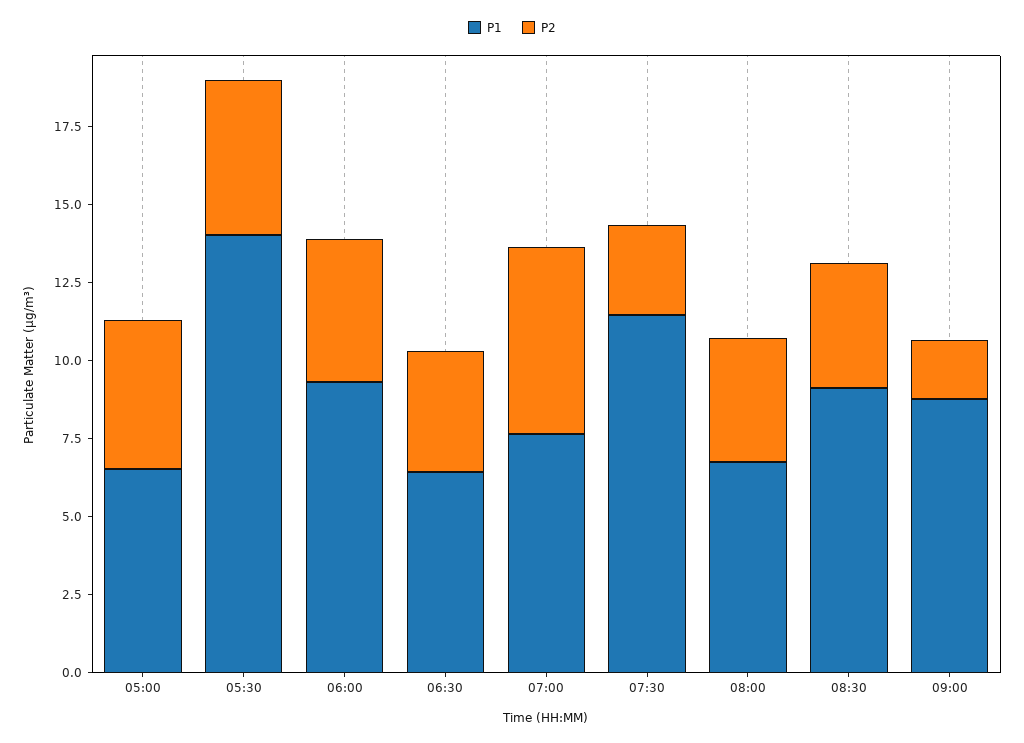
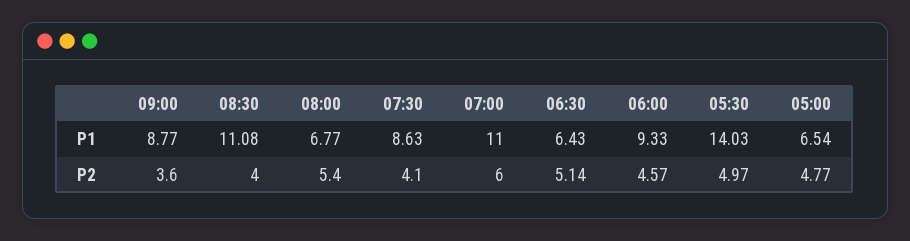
  {
    "P1": {
      "05:00": 6.54,
      "05:30": 14.03,
      "06:00": 9.33,
      "06:30": 6.43,
-     "07:00": 7.5,
+     "07:00": 11,
-     "07:30": 11.5,
+     "07:30": 8.63,
      "08:00": 6.77,
-     "08:30": 9,
+     "08:30": 11.08,
      "09:00": 8.77
    },
    "P2": {
      "05:00": 4.77,
      "05:30": 4.97,
      "06:00": 4.57,
-     "06:30": 4,
+     "06:30": 5.14,
      "07:00": 6,
-     "07:30": 3,
+     "07:30": 4.1,
-     "08:00": 4,
+     "08:00": 5.4,
      "08:30": 4,
-     "09:00": 2
+     "09:00": 3.6
    }
  }

